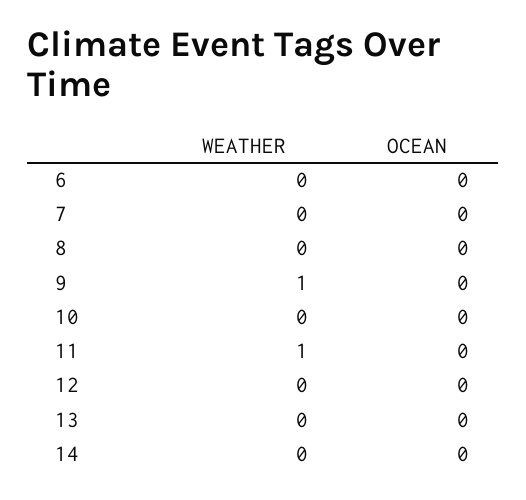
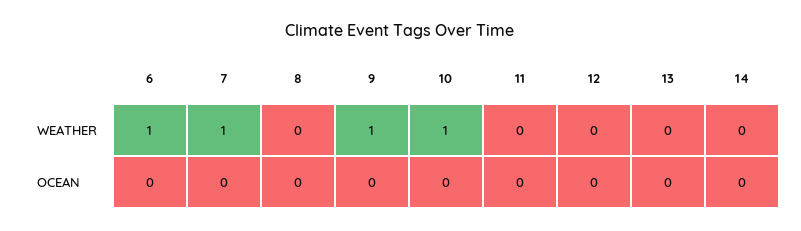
  {
    "WEATHER": {
-     "6": 0,
+     "6": 1,
-     "7": 0,
+     "7": 1,
      "8": 0,
      "9": 1,
-     "10": 0,
+     "10": 1,
-     "11": 1,
+     "11": 0,
      "12": 0,
      "13": 0,
      "14": 0
    },
    "OCEAN": {
      "6": 0,
      "7": 0,
      "8": 0,
      "9": 0,
      "10": 0,
      "11": 0,
      "12": 0,
      "13": 0,
      "14": 0
    }
  }

